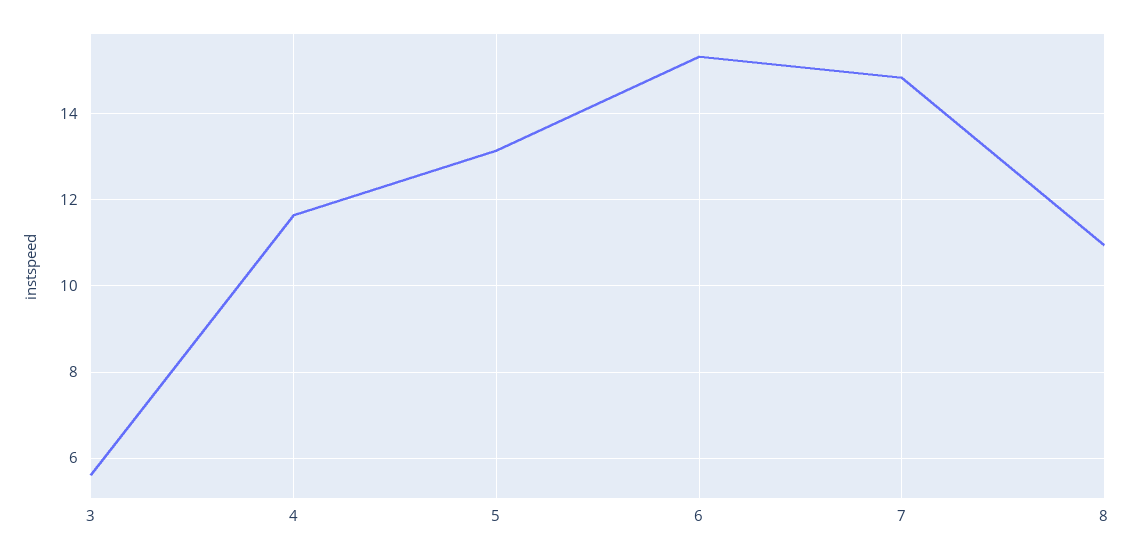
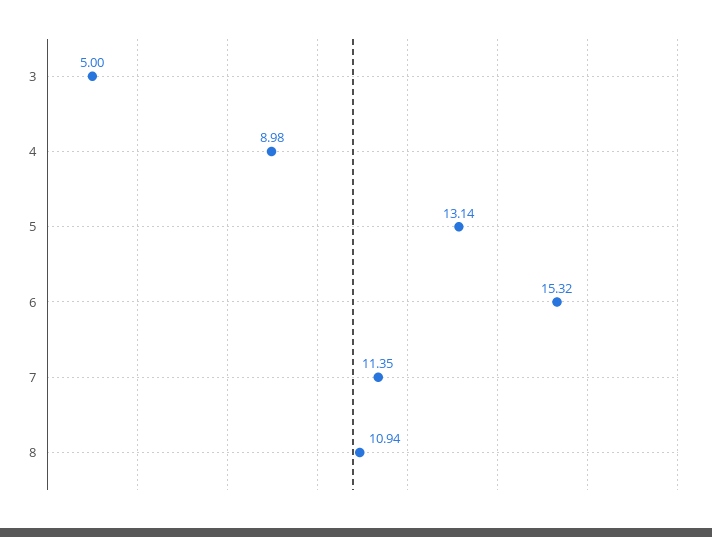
  {
-   "3": 5.6,
+   "3": 5,
-   "4": 11.6,
+   "4": 8.98,
    "5": 13.14,
    "6": 15.32,
-   "7": 14.8,
+   "7": 11.35,
    "8": 10.94
  }

